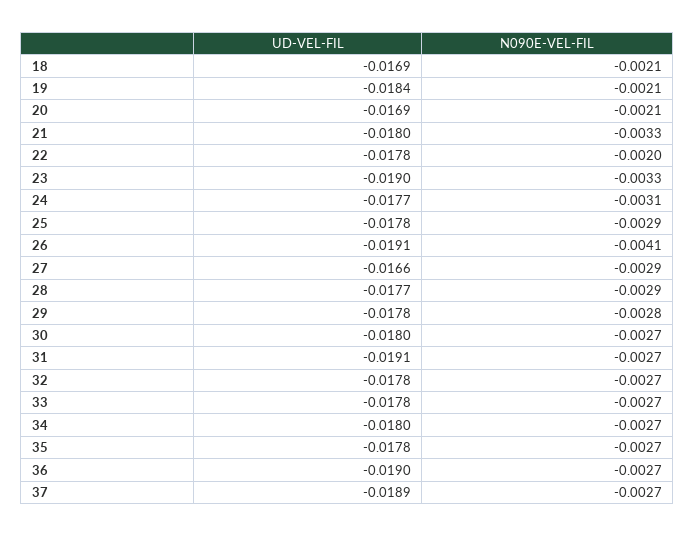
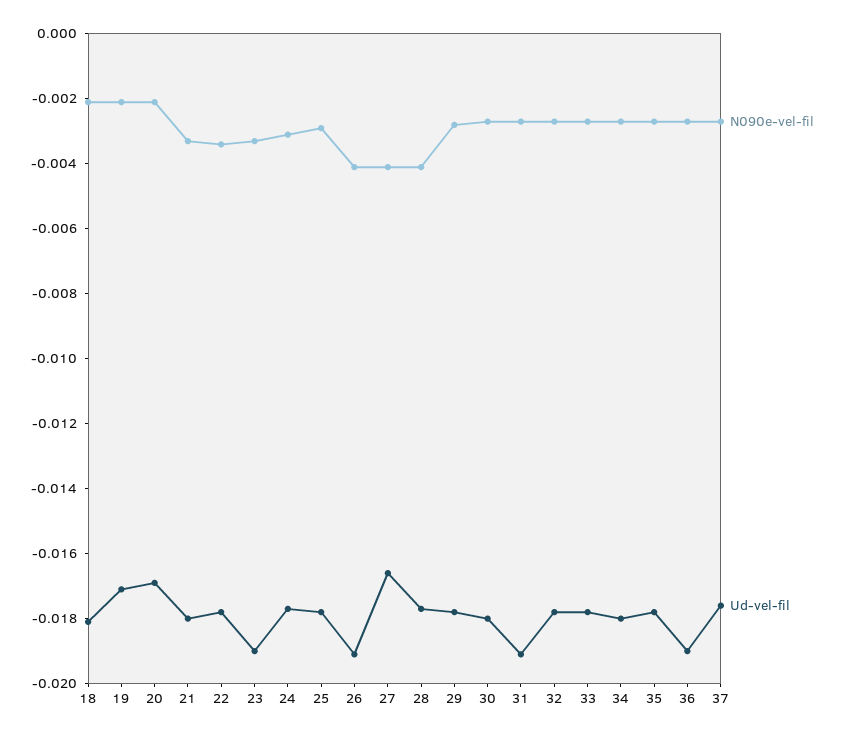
  {
    "UD-VEL-FIL": {
-     "18": -0.0169,
+     "18": -0.018,
-     "19": -0.0184,
+     "19": -0.017,
      "20": -0.0169,
      "21": -0.018,
      "22": -0.0178,
      "23": -0.019,
      "24": -0.0177,
      "25": -0.0178,
      "26": -0.0191,
      "27": -0.0166,
      "28": -0.0177,
      "29": -0.0178,
      "30": -0.018,
      "31": -0.0191,
      "32": -0.0178,
      "33": -0.0178,
      "34": -0.018,
      "35": -0.0178,
      "36": -0.019,
-     "37": -0.0189
+     "37": -0.0175
    },
    "N090E-VEL-FIL": {
      "18": -0.0021,
      "19": -0.0021,
      "20": -0.0021,
      "21": -0.0033,
-     "22": -0.002,
+     "22": -0.0035,
      "23": -0.0033,
      "24": -0.0031,
      "25": -0.0029,
      "26": -0.0041,
-     "27": -0.0029,
+     "27": -0.004,
-     "28": -0.0029,
+     "28": -0.004,
      "29": -0.0028,
      "30": -0.0027,
      "31": -0.0027,
      "32": -0.0027,
      "33": -0.0027,
      "34": -0.0027,
      "35": -0.0027,
      "36": -0.0027,
      "37": -0.0027
    }
  }

